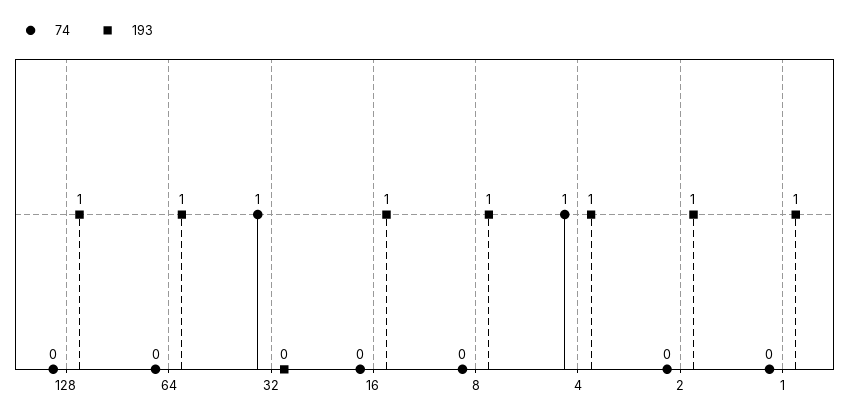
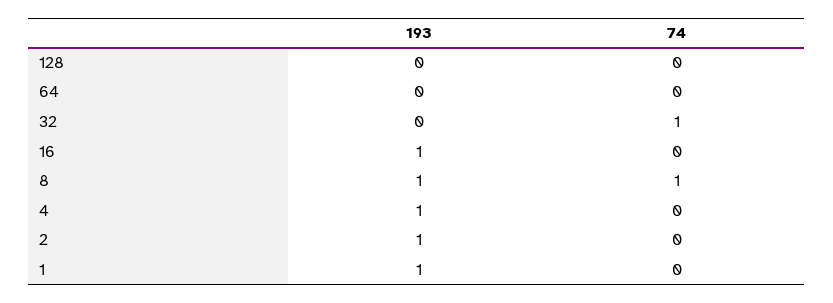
  {
    "74": {
      "128": 0,
      "64": 0,
      "32": 1,
      "16": 0,
-     "8": 0,
+     "8": 1,
-     "4": 1,
+     "4": 0,
      "2": 0,
      "1": 0
    },
    "193": {
-     "128": 1,
+     "128": 0,
-     "64": 1,
+     "64": 0,
      "32": 0,
      "16": 1,
      "8": 1,
      "4": 1,
      "2": 1,
      "1": 1
    }
  }

